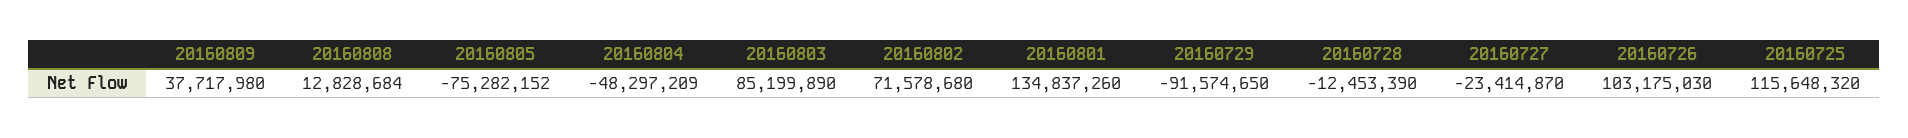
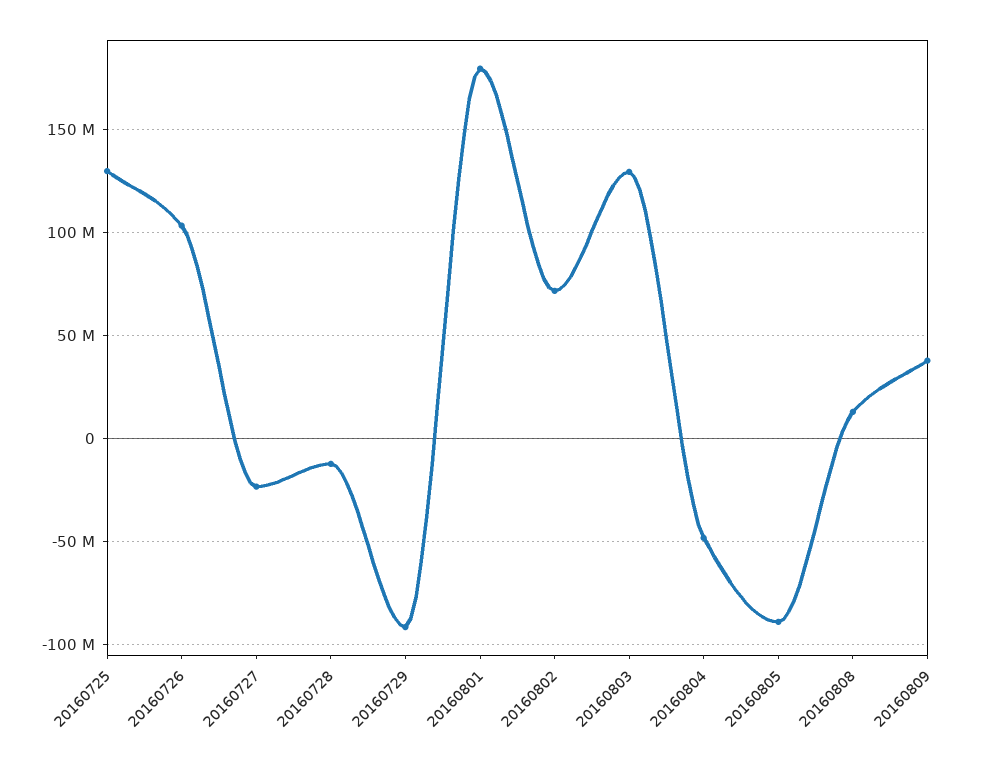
  {
    "20160809": 37717980,
    "20160808": 12828684,
-   "20160805": -75282152,
+   "20160805": -90000000,
    "20160804": -48297209,
-   "20160803": 85199890,
+   "20160803": 130000000,
    "20160802": 71578680,
-   "20160801": 134837260,
+   "20160801": 180000000,
    "20160729": -91574650,
    "20160728": -12453390,
    "20160727": -23414870,
    "20160726": 103175030,
-   "20160725": 115648320
+   "20160725": 130000000
  }

